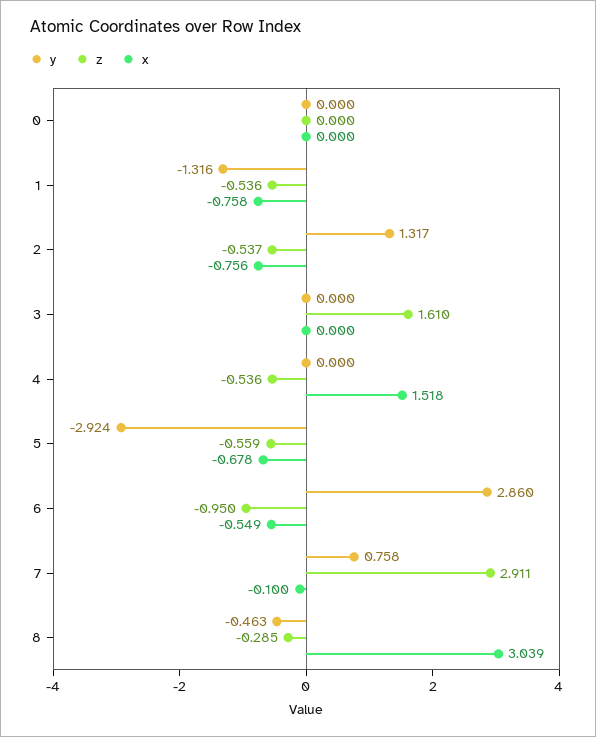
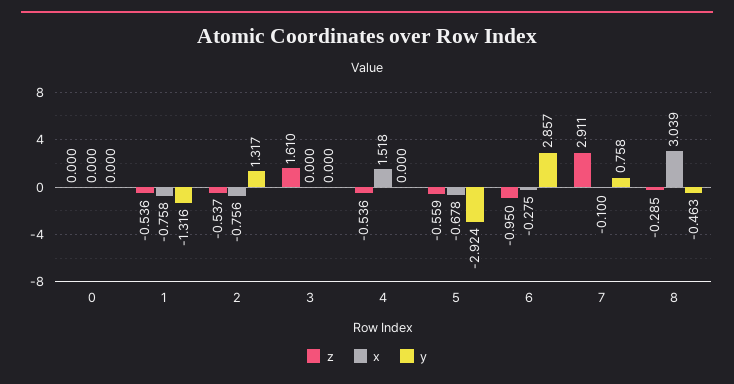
  {
    "y": {
      "0": 0,
      "1": -1.316,
      "2": 1.317,
      "3": 0,
      "4": 0,
      "5": -2.924,
-     "6": 2.86,
+     "6": 2.857,
      "7": 0.758,
      "8": -0.463
    },
    "z": {
      "0": 0,
      "1": -0.536,
      "2": -0.537,
      "3": 1.61,
      "4": -0.536,
      "5": -0.559,
      "6": -0.95,
      "7": 2.911,
      "8": -0.285
    },
    "x": {
      "0": 0,
      "1": -0.758,
      "2": -0.756,
      "3": 0,
      "4": 1.518,
      "5": -0.678,
-     "6": -0.549,
+     "6": -0.275,
      "7": -0.1,
      "8": 3.039
    }
  }

